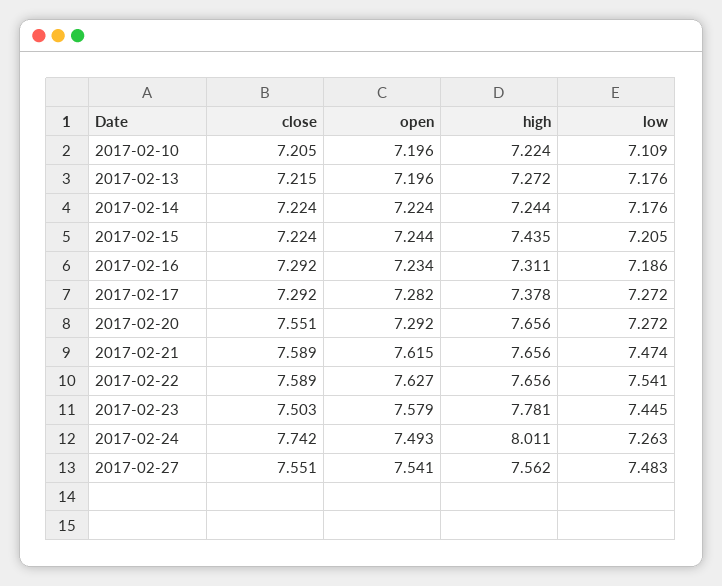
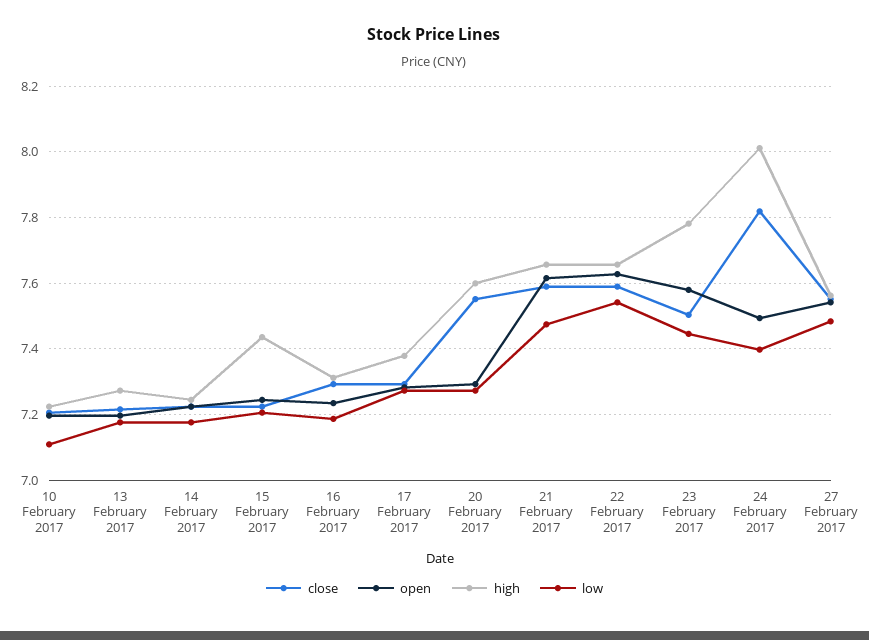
  {
    "close": {
      "2017-02-10": 7.205,
      "2017-02-13": 7.215,
      "2017-02-14": 7.224,
      "2017-02-15": 7.224,
      "2017-02-16": 7.292,
      "2017-02-17": 7.292,
      "2017-02-20": 7.551,
      "2017-02-21": 7.589,
      "2017-02-22": 7.589,
      "2017-02-23": 7.503,
-     "2017-02-24": 7.742,
+     "2017-02-24": 7.82,
      "2017-02-27": 7.551
    },
    "open": {
      "2017-02-10": 7.196,
      "2017-02-13": 7.196,
      "2017-02-14": 7.224,
      "2017-02-15": 7.244,
      "2017-02-16": 7.234,
      "2017-02-17": 7.282,
      "2017-02-20": 7.292,
      "2017-02-21": 7.615,
      "2017-02-22": 7.627,
      "2017-02-23": 7.579,
      "2017-02-24": 7.493,
      "2017-02-27": 7.541
    },
    "high": {
      "2017-02-10": 7.224,
      "2017-02-13": 7.272,
      "2017-02-14": 7.244,
      "2017-02-15": 7.435,
      "2017-02-16": 7.311,
      "2017-02-17": 7.378,
-     "2017-02-20": 7.656,
+     "2017-02-20": 7.6,
      "2017-02-21": 7.656,
      "2017-02-22": 7.656,
      "2017-02-23": 7.781,
      "2017-02-24": 8.011,
      "2017-02-27": 7.562
    },
    "low": {
      "2017-02-10": 7.109,
      "2017-02-13": 7.176,
      "2017-02-14": 7.176,
      "2017-02-15": 7.205,
      "2017-02-16": 7.186,
      "2017-02-17": 7.272,
      "2017-02-20": 7.272,
      "2017-02-21": 7.474,
      "2017-02-22": 7.541,
      "2017-02-23": 7.445,
-     "2017-02-24": 7.263,
+     "2017-02-24": 7.4,
      "2017-02-27": 7.483
    }
  }

